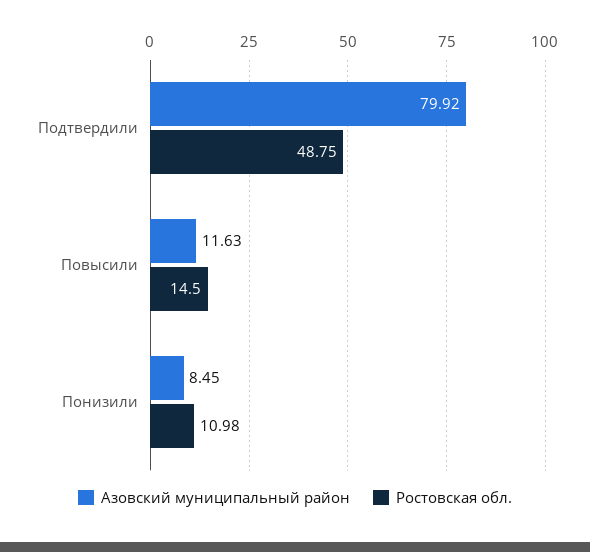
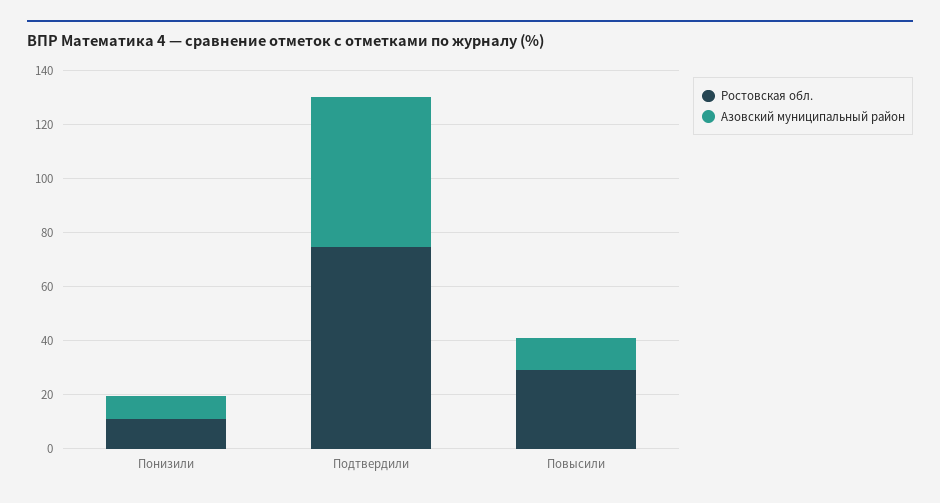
  {
    "Азовский муниципальный район": {
-     "Подтвердили": 79.92,
+     "Подтвердили": 55,
      "Повысили": 11.63,
      "Понизили": 8.45
    },
    "Ростовская обл.": {
-     "Подтвердили": 48.75,
+     "Подтвердили": 75,
-     "Повысили": 14.5,
+     "Повысили": 30,
      "Понизили": 10.98
    }
  }

